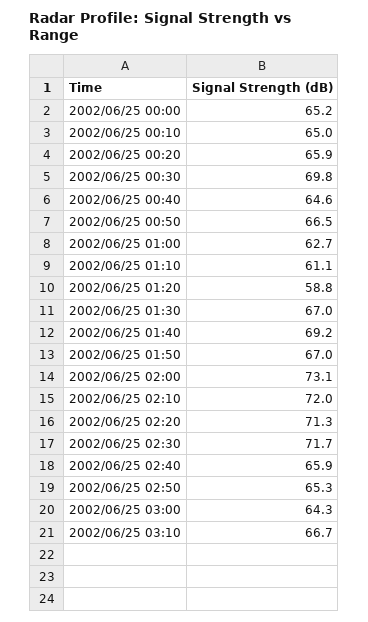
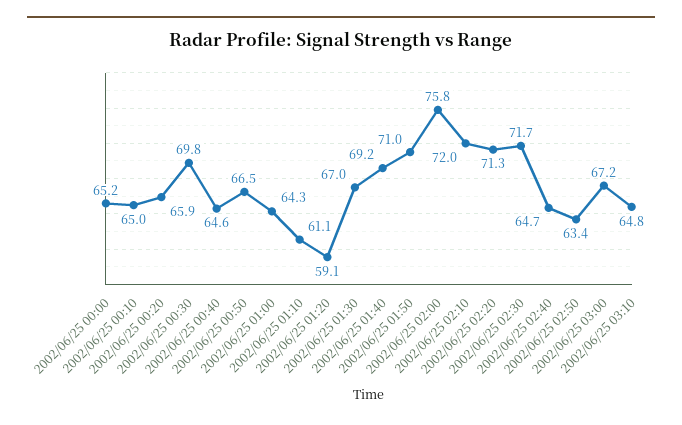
  {
    "2002/06/25 00:00": 65.2,
    "2002/06/25 00:10": 65,
    "2002/06/25 00:20": 65.9,
    "2002/06/25 00:30": 69.8,
    "2002/06/25 00:40": 64.6,
    "2002/06/25 00:50": 66.5,
-   "2002/06/25 01:00": 62.7,
+   "2002/06/25 01:00": 64.3,
    "2002/06/25 01:10": 61.1,
-   "2002/06/25 01:20": 58.8,
+   "2002/06/25 01:20": 59.1,
    "2002/06/25 01:30": 67,
    "2002/06/25 01:40": 69.2,
-   "2002/06/25 01:50": 67,
+   "2002/06/25 01:50": 71,
-   "2002/06/25 02:00": 73.1,
+   "2002/06/25 02:00": 75.8,
    "2002/06/25 02:10": 72,
    "2002/06/25 02:20": 71.3,
    "2002/06/25 02:30": 71.7,
-   "2002/06/25 02:40": 65.9,
+   "2002/06/25 02:40": 64.7,
-   "2002/06/25 02:50": 65.3,
+   "2002/06/25 02:50": 63.4,
-   "2002/06/25 03:00": 64.3,
+   "2002/06/25 03:00": 67.2,
-   "2002/06/25 03:10": 66.7
+   "2002/06/25 03:10": 64.8
  }

